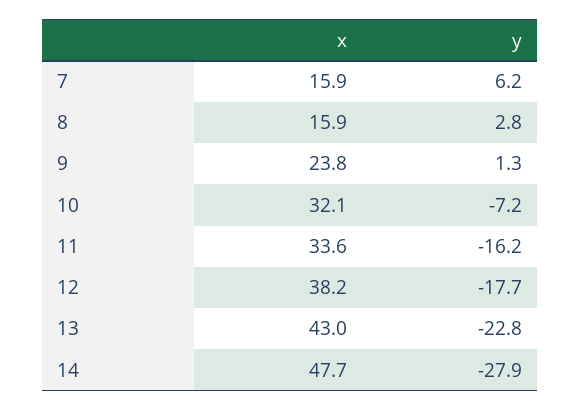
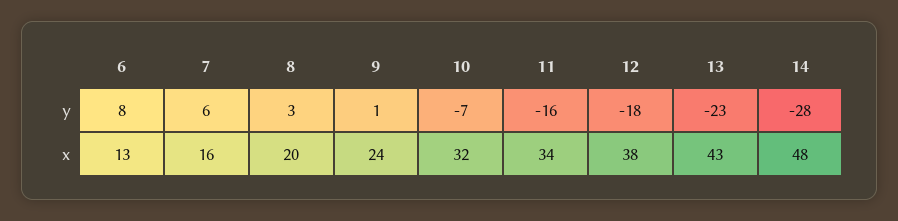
  {
    "x": {
      "7": 15.9,
-     "8": 15.9,
+     "8": 20,
      "9": 23.8,
      "10": 32.1,
      "11": 33.6,
      "12": 38.2,
      "13": 43,
-     "14": 47.7
+     "14": 47.7,
+     "6": 13
    },
    "y": {
      "7": 6.2,
      "8": 2.8,
      "9": 1.3,
      "10": -7.2,
      "11": -16.2,
      "12": -17.7,
      "13": -22.8,
-     "14": -27.9
+     "14": -27.9,
+     "6": 8
    }
  }

